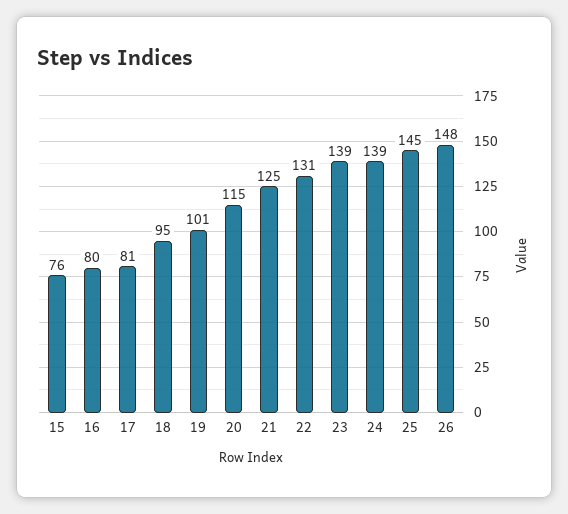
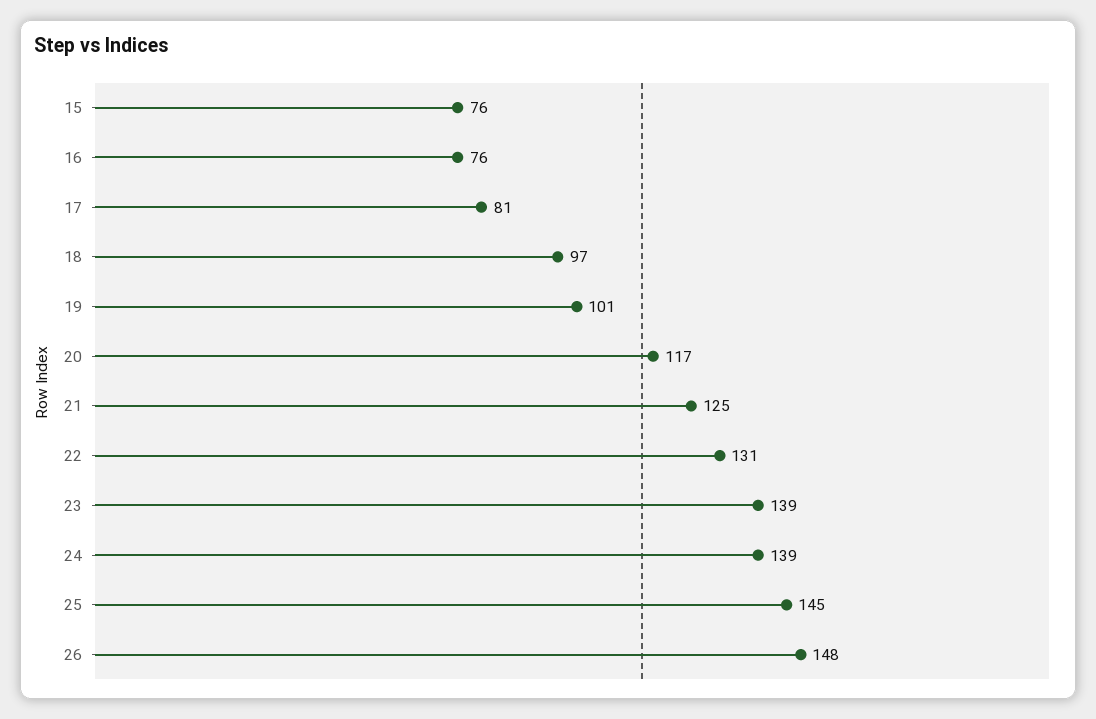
  {
    "15": 76,
-   "16": 80,
+   "16": 76,
    "17": 81,
-   "18": 95,
+   "18": 97,
    "19": 101,
-   "20": 115,
+   "20": 117,
    "21": 125,
    "22": 131,
    "23": 139,
    "24": 139,
    "25": 145,
    "26": 148
  }

